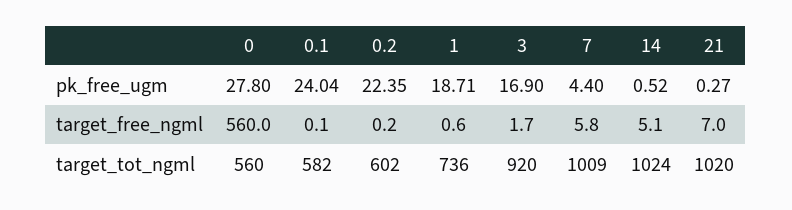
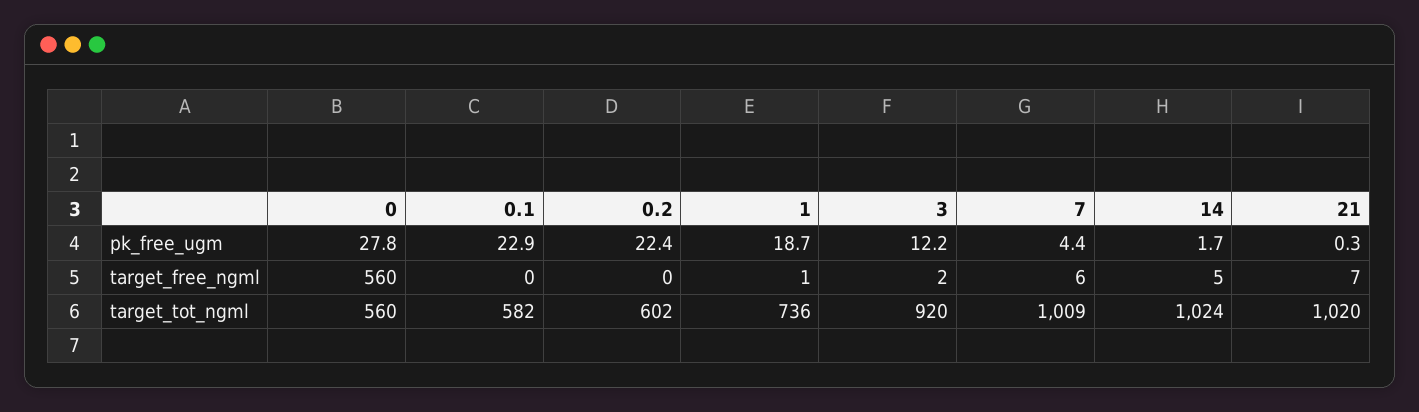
  {
    "0": {
      "pk_free_ugm": 27.8,
      "target_free_ngml": 560,
      "target_tot_ngml": 560
    },
    "0.1": {
-     "pk_free_ugm": 24.04,
+     "pk_free_ugm": 22.9,
      "target_free_ngml": 0.1,
      "target_tot_ngml": 582
    },
    "0.2": {
      "pk_free_ugm": 22.35,
      "target_free_ngml": 0.2,
      "target_tot_ngml": 602
    },
    "1": {
      "pk_free_ugm": 18.71,
      "target_free_ngml": 0.6,
      "target_tot_ngml": 736
    },
    "3": {
-     "pk_free_ugm": 16.9,
+     "pk_free_ugm": 12.2,
      "target_free_ngml": 1.7,
      "target_tot_ngml": 920
    },
    "7": {
      "pk_free_ugm": 4.4,
      "target_free_ngml": 5.8,
      "target_tot_ngml": 1009
    },
    "14": {
-     "pk_free_ugm": 0.52,
+     "pk_free_ugm": 1.7,
      "target_free_ngml": 5.1,
      "target_tot_ngml": 1024
    },
    "21": {
      "pk_free_ugm": 0.27,
      "target_free_ngml": 7,
      "target_tot_ngml": 1020
    }
  }

